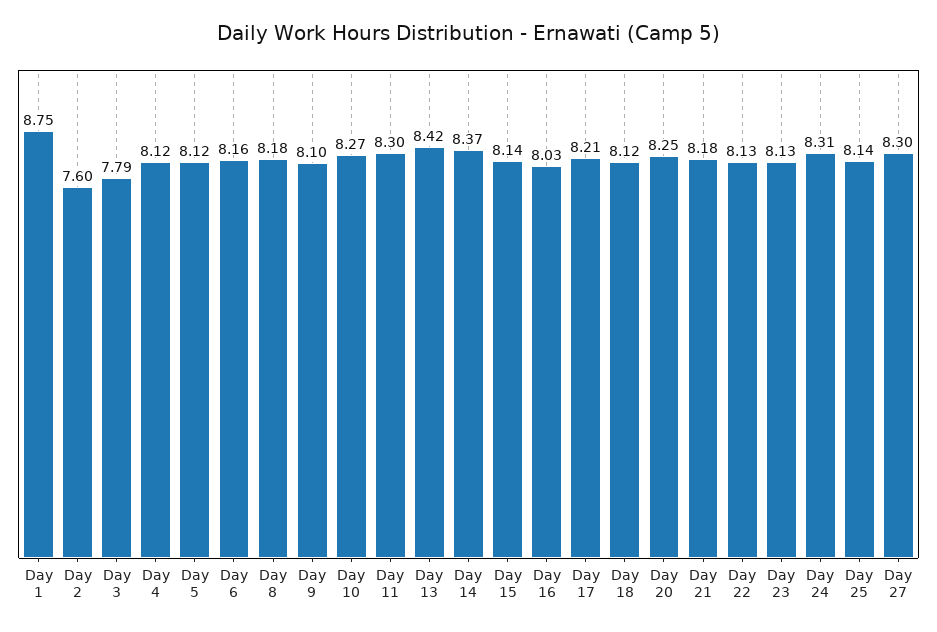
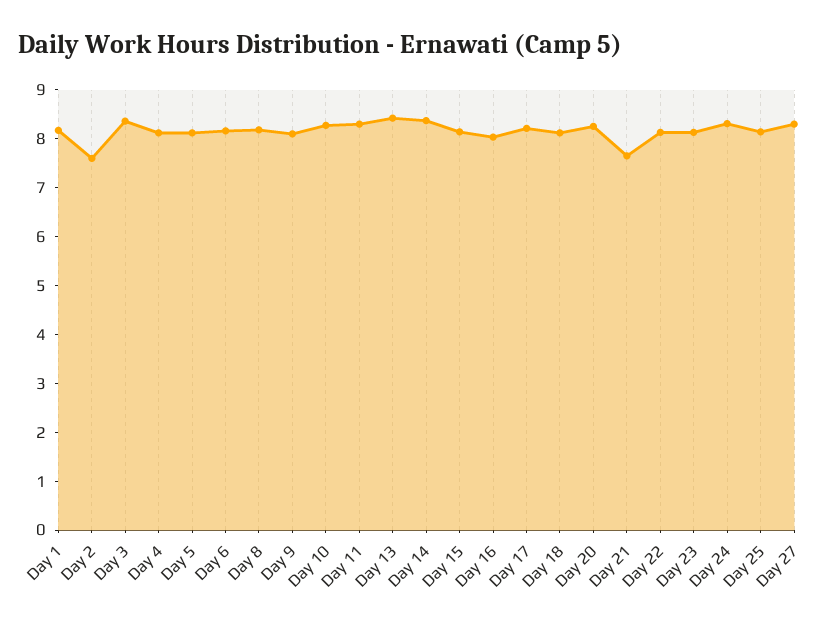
  {
-   "Day 1": 8.75,
+   "Day 1": 8.2,
    "Day 2": 7.6,
-   "Day 3": 7.79,
+   "Day 3": 8.4,
    "Day 4": 8.12,
    "Day 5": 8.12,
    "Day 6": 8.16,
    "Day 8": 8.18,
    "Day 9": 8.1,
    "Day 10": 8.27,
    "Day 11": 8.3,
    "Day 13": 8.42,
    "Day 14": 8.37,
    "Day 15": 8.14,
    "Day 16": 8.03,
    "Day 17": 8.21,
    "Day 18": 8.12,
    "Day 20": 8.25,
-   "Day 21": 8.18,
+   "Day 21": 7.6,
    "Day 22": 8.13,
    "Day 23": 8.13,
    "Day 24": 8.31,
    "Day 25": 8.14,
    "Day 27": 8.3
  }

